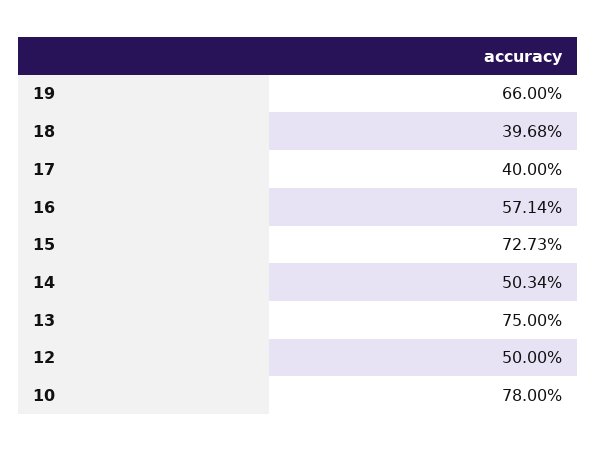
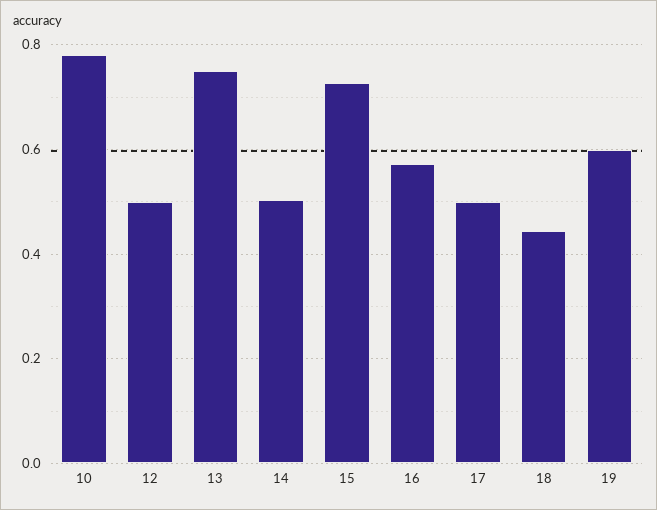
  {
-   "19": 0.66,
+   "19": 0.6,
-   "18": 0.3968,
+   "18": 0.44,
-   "17": 0.4,
+   "17": 0.5,
    "16": 0.5714,
    "15": 0.7273,
    "14": 0.5034,
    "13": 0.75,
    "12": 0.5,
    "10": 0.78
  }

